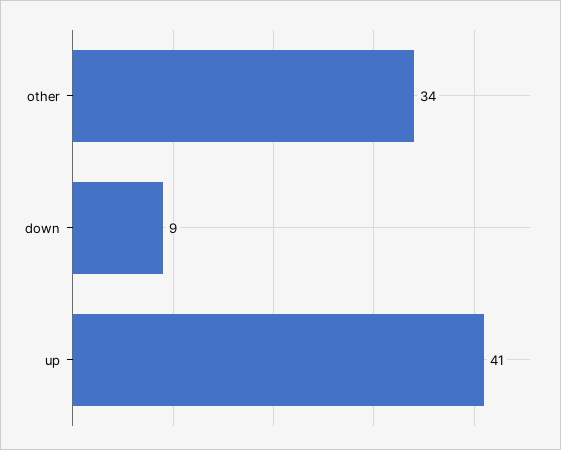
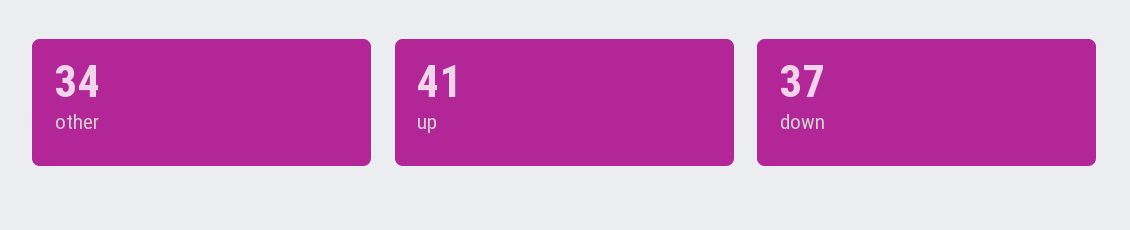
  {
    "other": 34,
-   "down": 9,
+   "down": 37,
    "up": 41
  }

